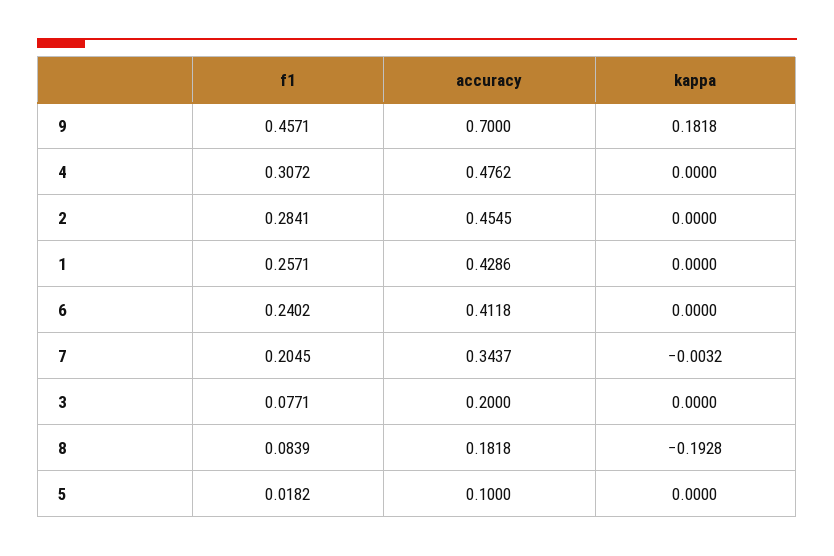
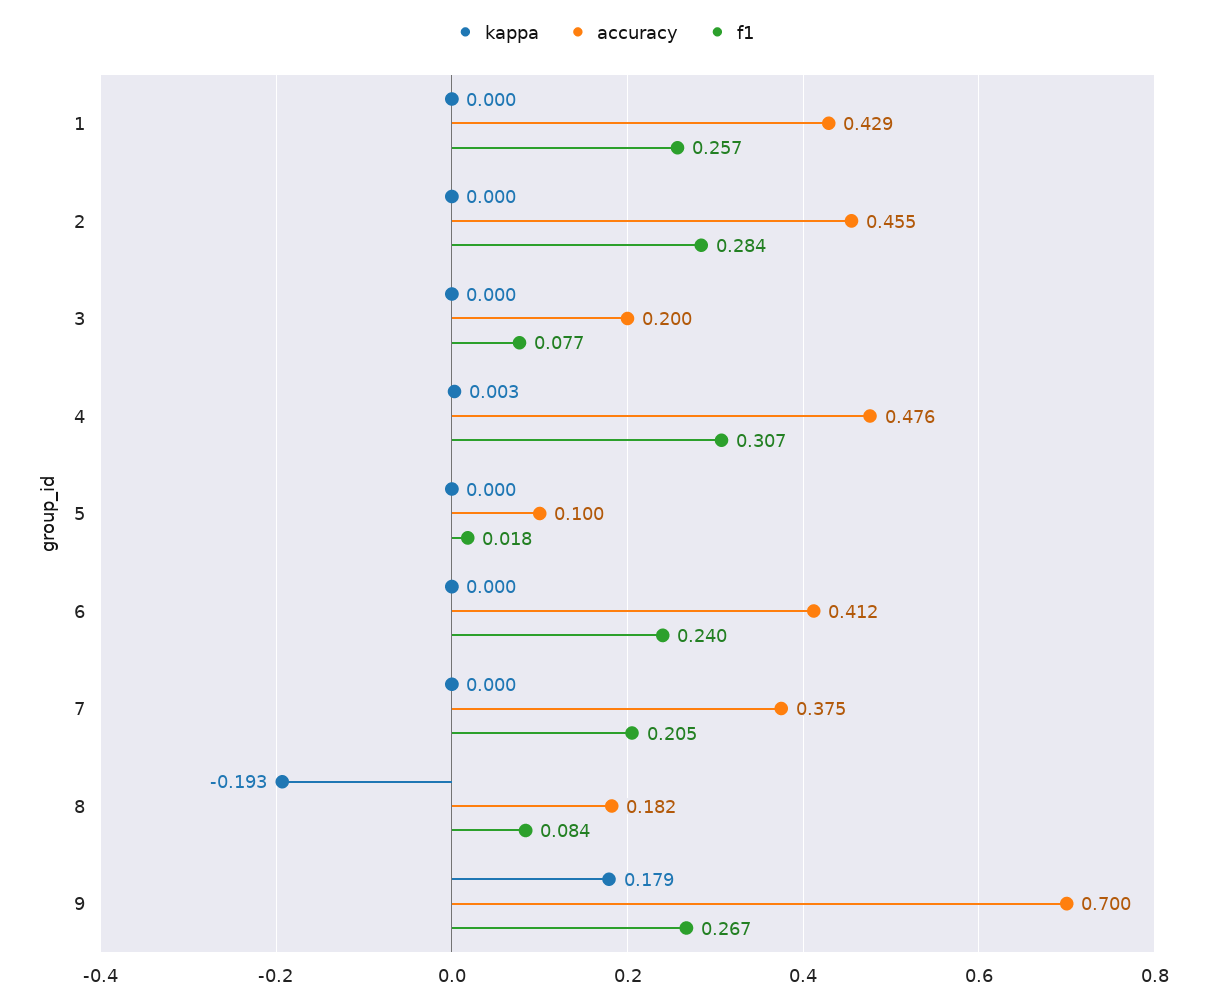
  {
    "f1": {
-     "9": 0.4571,
+     "9": 0.267,
      "4": 0.3072,
      "2": 0.2841,
      "1": 0.2571,
      "6": 0.2402,
      "7": 0.2045,
      "3": 0.0771,
      "8": 0.0839,
      "5": 0.0182
    },
    "accuracy": {
      "9": 0.7,
      "4": 0.4762,
      "2": 0.4545,
      "1": 0.4286,
      "6": 0.4118,
-     "7": 0.3437,
+     "7": 0.375,
      "3": 0.2,
      "8": 0.1818,
      "5": 0.1
    },
    "kappa": {
-     "9": 0.1818,
+     "9": 0.179,
-     "4": 0,
+     "4": 0.003,
      "2": 0,
      "1": 0,
      "6": 0,
-     "7": -0.0032,
+     "7": 0,
      "3": 0,
      "8": -0.1928,
      "5": 0
    }
  }

